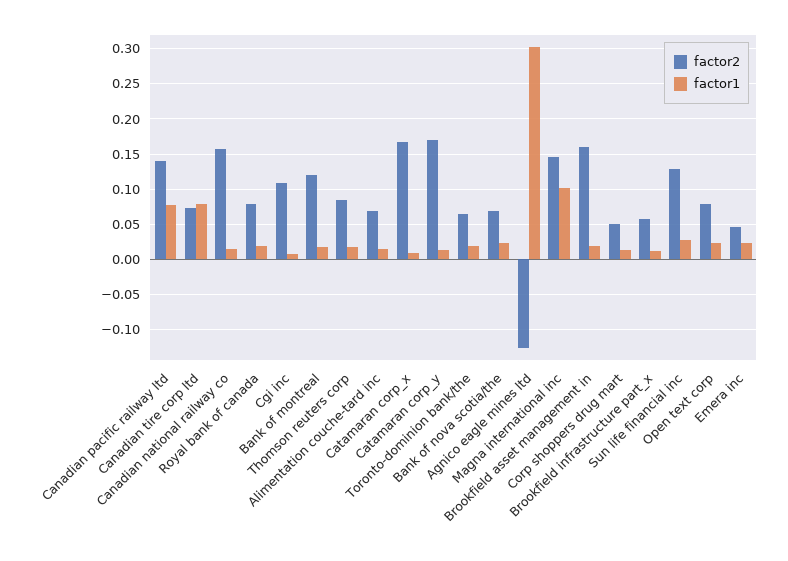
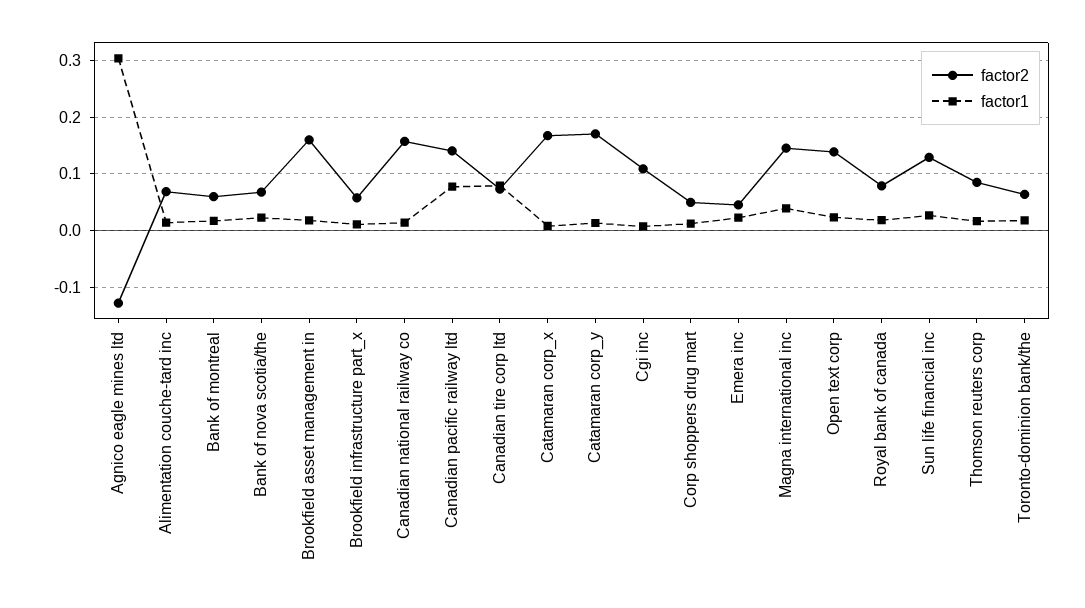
  {
    "factor2": {
      "Canadian pacific railway ltd": 0.14,
      "Canadian tire corp ltd": 0.07,
      "Canadian national railway co": 0.16,
      "Royal bank of canada": 0.08,
      "Cgi inc": 0.11,
-     "Bank of montreal": 0.12,
+     "Bank of montreal": 0.06,
      "Thomson reuters corp": 0.09,
      "Alimentation couche-tard inc": 0.07,
      "Catamaran corp_x": 0.17,
      "Catamaran corp_y": 0.17,
      "Toronto-dominion bank/the": 0.06,
      "Bank of nova scotia/the": 0.07,
      "Agnico eagle mines ltd": -0.13,
      "Magna international inc": 0.15,
      "Brookfield asset management in": 0.16,
      "Corp shoppers drug mart": 0.05,
      "Brookfield infrastructure part_x": 0.06,
      "Sun life financial inc": 0.13,
-     "Open text corp": 0.08,
+     "Open text corp": 0.14,
      "Emera inc": 0.05
    },
    "factor1": {
      "Canadian pacific railway ltd": 0.08,
      "Canadian tire corp ltd": 0.08,
      "Canadian national railway co": 0.01,
      "Royal bank of canada": 0.02,
      "Cgi inc": 0.01,
      "Bank of montreal": 0.02,
      "Thomson reuters corp": 0.02,
      "Alimentation couche-tard inc": 0.01,
      "Catamaran corp_x": 0.01,
      "Catamaran corp_y": 0.01,
      "Toronto-dominion bank/the": 0.02,
      "Bank of nova scotia/the": 0.02,
      "Agnico eagle mines ltd": 0.3,
-     "Magna international inc": 0.1,
+     "Magna international inc": 0.04,
      "Brookfield asset management in": 0.02,
      "Corp shoppers drug mart": 0.01,
      "Brookfield infrastructure part_x": 0.01,
      "Sun life financial inc": 0.03,
      "Open text corp": 0.02,
      "Emera inc": 0.02
    }
  }

